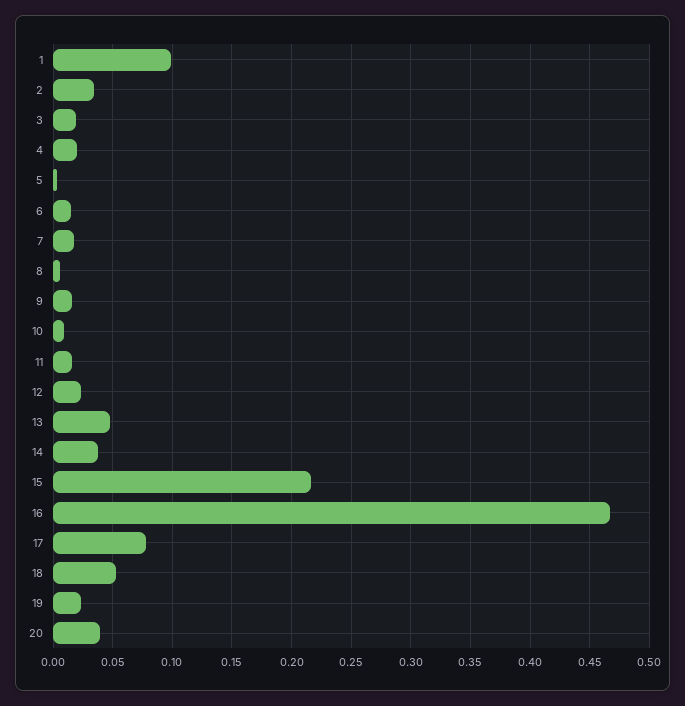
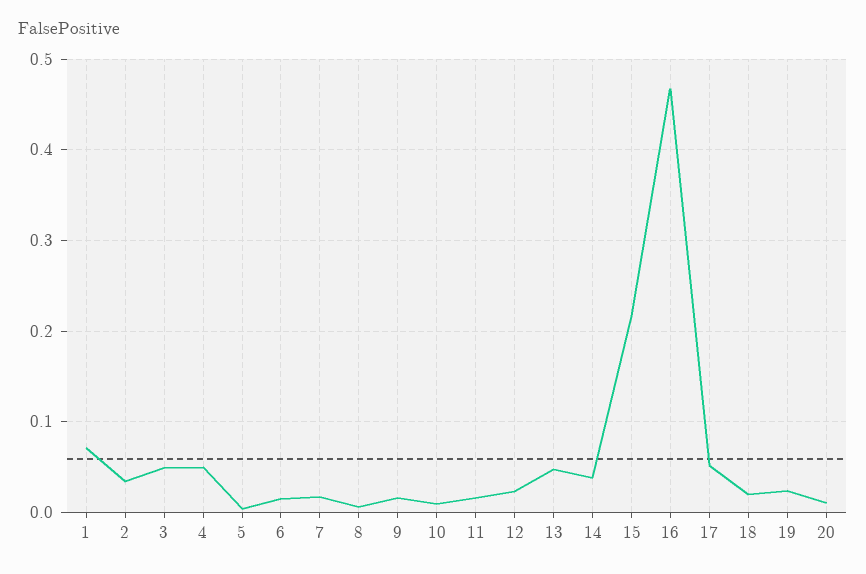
  {
-   "1": 0.1,
+   "1": 0.07,
    "2": 0.03,
-   "3": 0.02,
+   "3": 0.05,
-   "4": 0.02,
+   "4": 0.05,
    "5": 0,
    "6": 0.02,
    "7": 0.02,
    "8": 0.01,
    "9": 0.02,
    "10": 0.01,
    "11": 0.02,
    "12": 0.02,
    "13": 0.05,
    "14": 0.04,
    "15": 0.22,
    "16": 0.47,
-   "17": 0.08,
+   "17": 0.05,
-   "18": 0.05,
+   "18": 0.02,
    "19": 0.02,
-   "20": 0.04
+   "20": 0.01
  }

